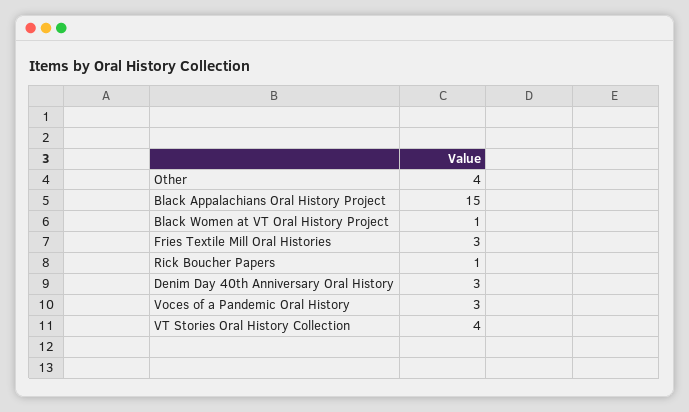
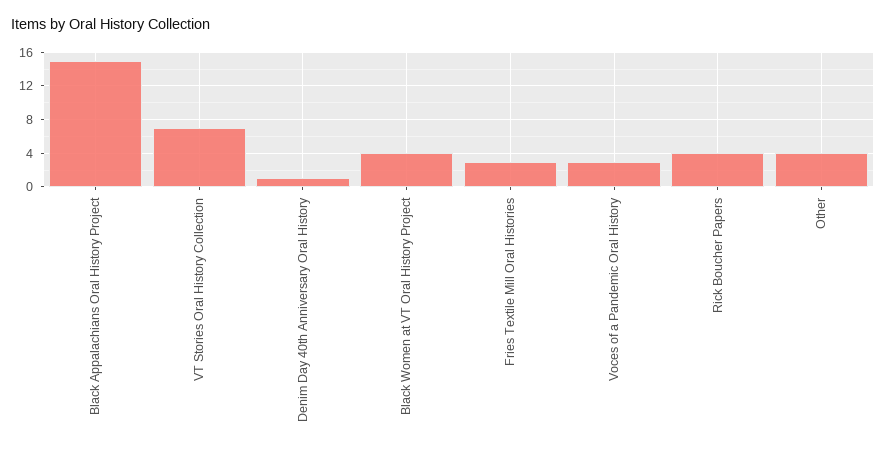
  {
    "Other": 4,
    "Black Appalachians Oral History Project": 15,
-   "Black Women at VT Oral History Project": 1,
+   "Black Women at VT Oral History Project": 4,
    "Fries Textile Mill Oral Histories": 3,
-   "Rick Boucher Papers": 1,
+   "Rick Boucher Papers": 4,
-   "Denim Day 40th Anniversary Oral History": 3,
+   "Denim Day 40th Anniversary Oral History": 1,
    "Voces of a Pandemic Oral History": 3,
-   "VT Stories Oral History Collection": 4
+   "VT Stories Oral History Collection": 7
  }

